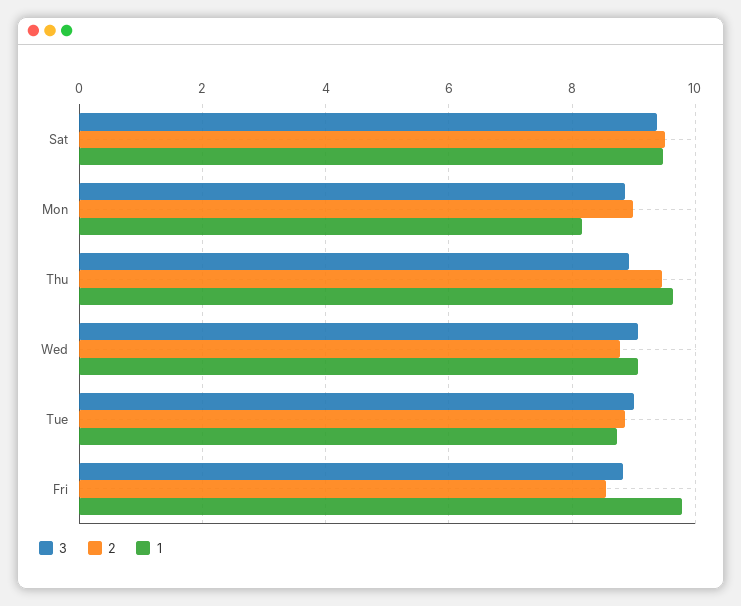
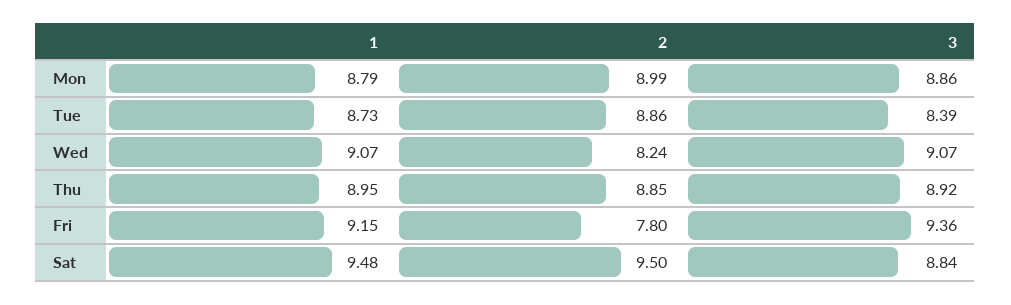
  {
    "3": {
-     "Sat": 9.4,
+     "Sat": 8.84,
      "Mon": 8.86,
      "Thu": 8.92,
      "Wed": 9.07,
-     "Tue": 9,
+     "Tue": 8.39,
-     "Fri": 8.8
+     "Fri": 9.36
    },
    "2": {
      "Sat": 9.5,
      "Mon": 8.99,
-     "Thu": 9.4,
+     "Thu": 8.85,
-     "Wed": 8.8,
+     "Wed": 8.24,
      "Tue": 8.86,
-     "Fri": 8.6
+     "Fri": 7.8
    },
    "1": {
      "Sat": 9.48,
-     "Mon": 8.2,
+     "Mon": 8.79,
-     "Thu": 9.6,
+     "Thu": 8.95,
      "Wed": 9.07,
      "Tue": 8.73,
-     "Fri": 9.8
+     "Fri": 9.15
    }
  }

